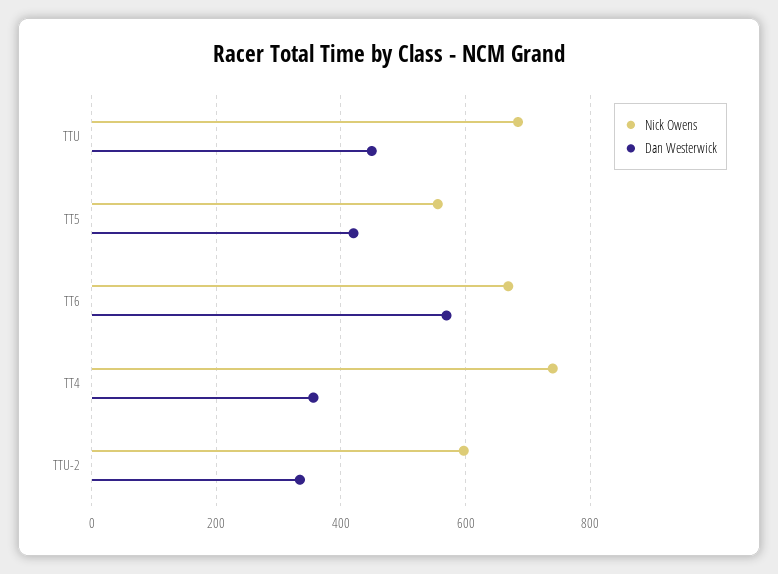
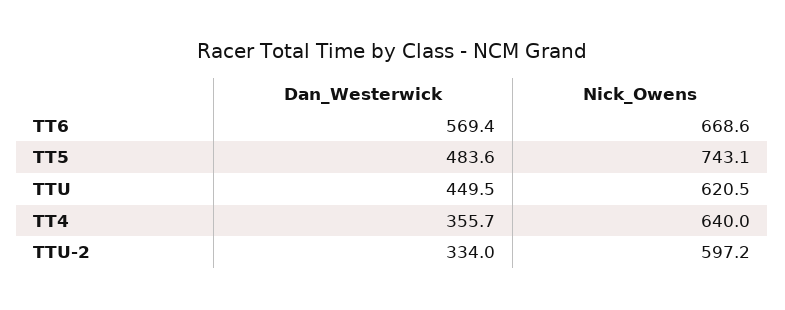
  {
    "Nick Owens": {
-     "TTU": 680,
+     "TTU": 620.5,
-     "TT5": 560,
+     "TT5": 743.1,
      "TT6": 668.6,
-     "TT4": 740,
+     "TT4": 640,
      "TTU-2": 597.2
    },
    "Dan Westerwick": {
      "TTU": 449.5,
-     "TT5": 420,
+     "TT5": 483.6,
      "TT6": 569.4,
      "TT4": 355.7,
      "TTU-2": 334
    }
  }

